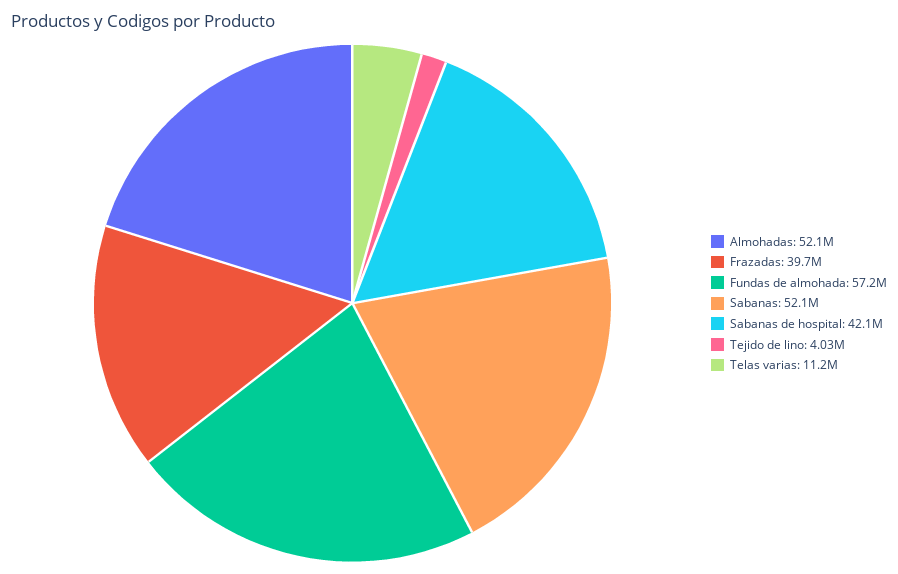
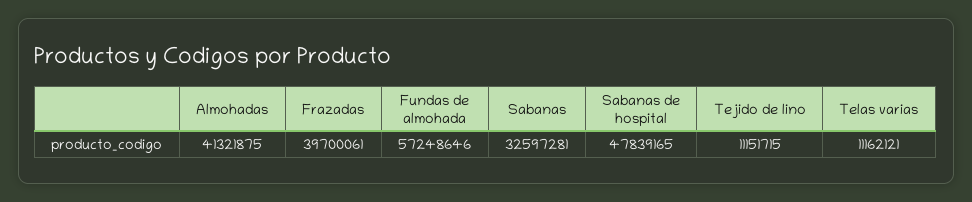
  {
-   "Almohadas": 52100000,
+   "Almohadas": 41321875,
    "Frazadas": 39700061,
    "Fundas de almohada": 57248646,
-   "Sabanas": 52100000,
+   "Sabanas": 32597281,
-   "Sabanas de hospital": 42100000,
+   "Sabanas de hospital": 47839165,
-   "Tejido de lino": 4030000,
+   "Tejido de lino": 11151715,
    "Telas varias": 11162121
  }

